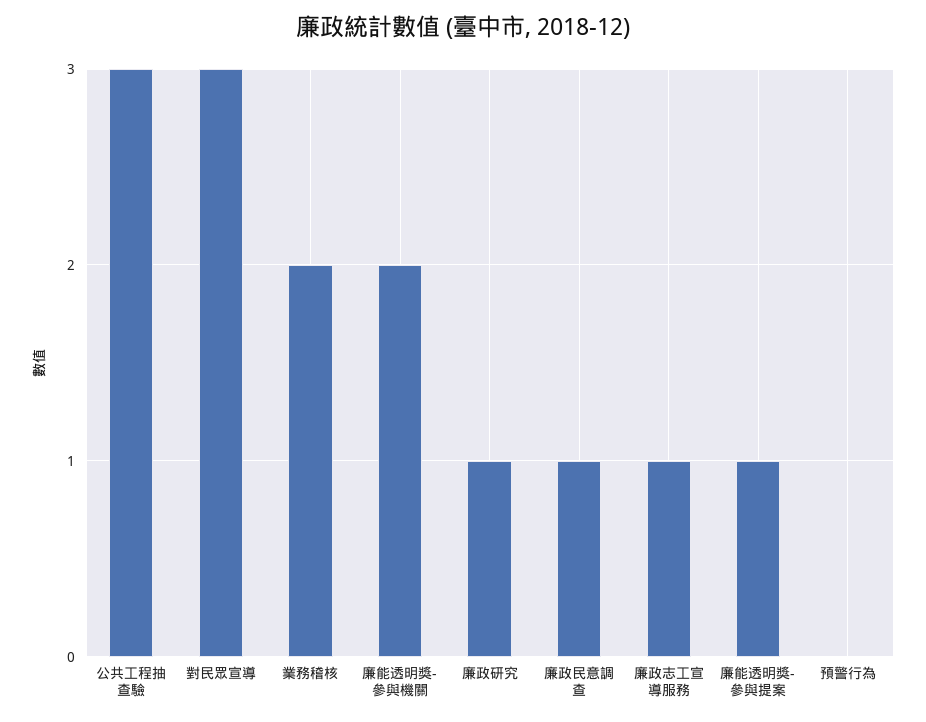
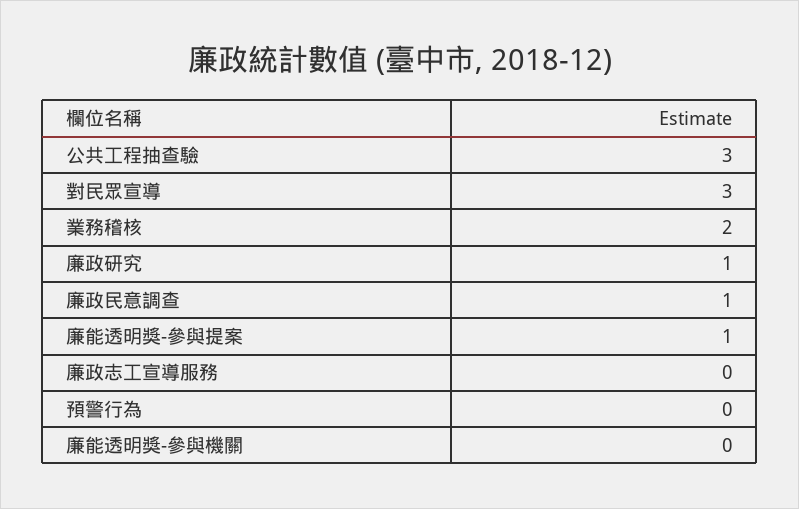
  {
    "公共工程抽查驗": 3,
    "對民眾宣導": 3,
    "業務稽核": 2,
-   "廉能透明獎-參與機關": 2,
+   "廉能透明獎-參與機關": 0,
    "廉政研究": 1,
    "廉政民意調查": 1,
-   "廉政志工宣導服務": 1,
+   "廉政志工宣導服務": 0,
    "廉能透明獎-參與提案": 1,
    "預警行為": 0
  }

